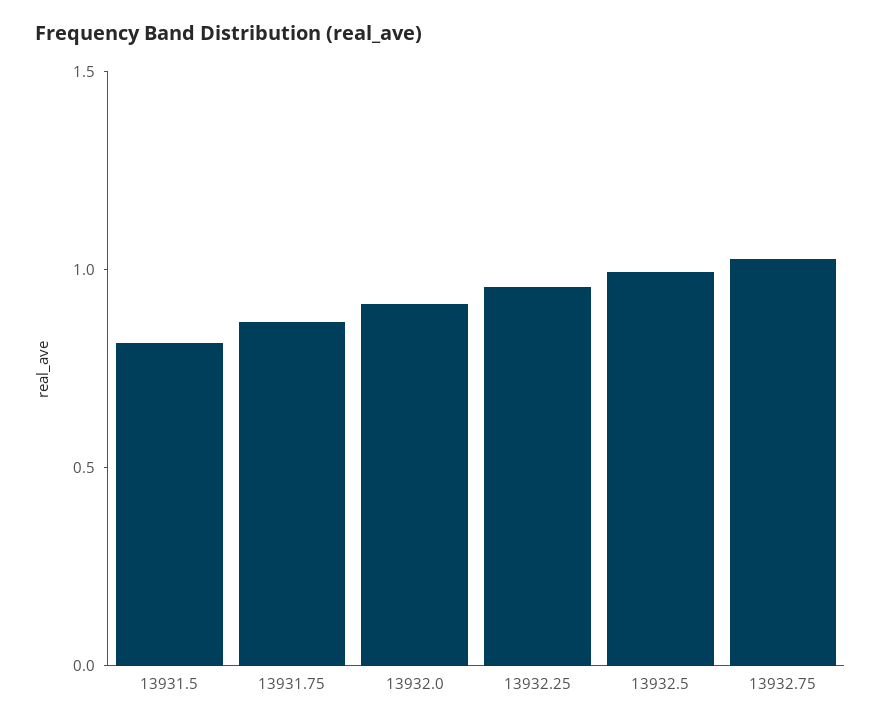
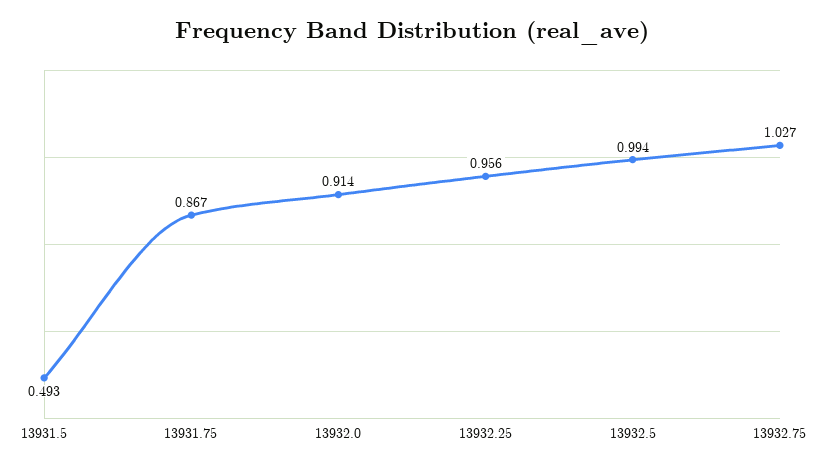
  {
-   "13931.5": 0.8,
+   "13931.5": 0.493,
    "13931.75": 0.867,
    "13932.0": 0.914,
    "13932.25": 0.956,
    "13932.5": 0.994,
    "13932.75": 1.027
  }

